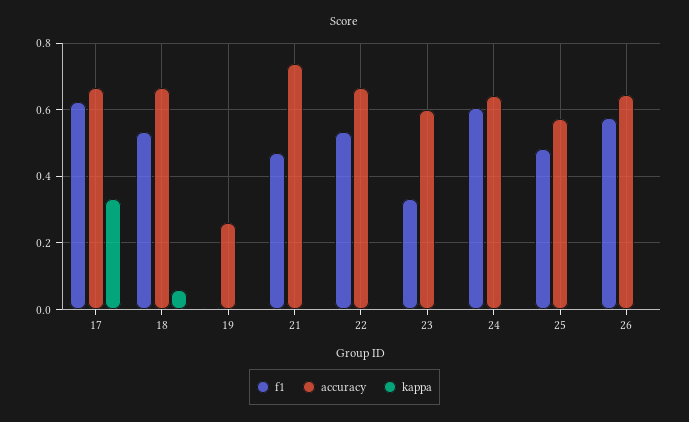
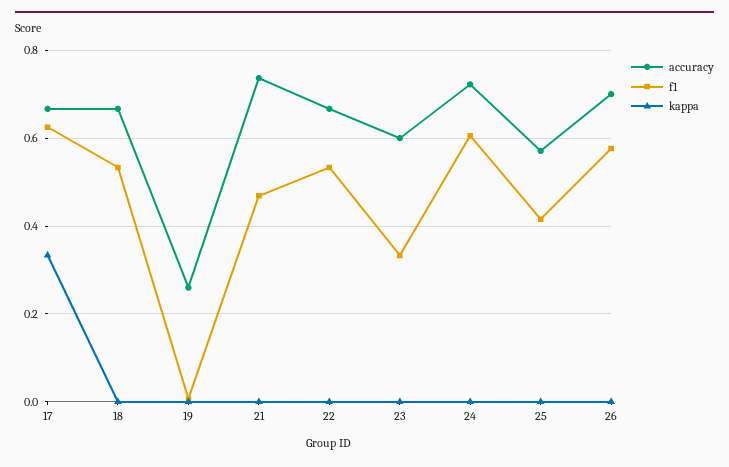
  {
    "f1": {
      "17": 0.62,
      "18": 0.54,
      "19": 0,
      "21": 0.46,
      "22": 0.54,
      "23": 0.34,
      "24": 0.6,
-     "25": 0.48,
+     "25": 0.42,
      "26": 0.58
    },
    "accuracy": {
      "17": 0.66,
      "18": 0.66,
      "19": 0.26,
      "21": 0.74,
      "22": 0.66,
      "23": 0.6,
-     "24": 0.64,
+     "24": 0.72,
      "25": 0.58,
-     "26": 0.64
+     "26": 0.7
    },
    "kappa": {
      "17": 0.34,
-     "18": 0.06,
+     "18": 0,
      "19": 0,
      "21": 0,
      "22": 0,
      "23": 0,
      "24": 0,
      "25": 0,
      "26": 0
    }
  }

